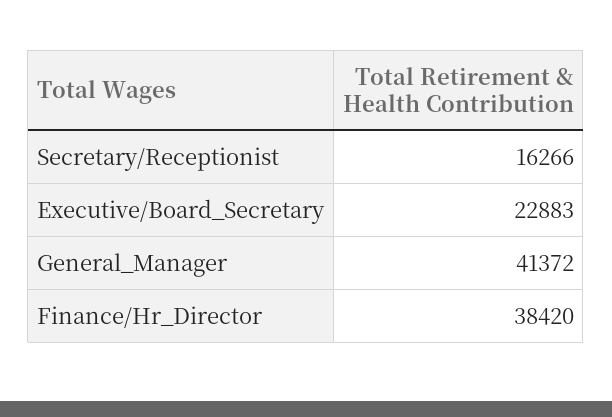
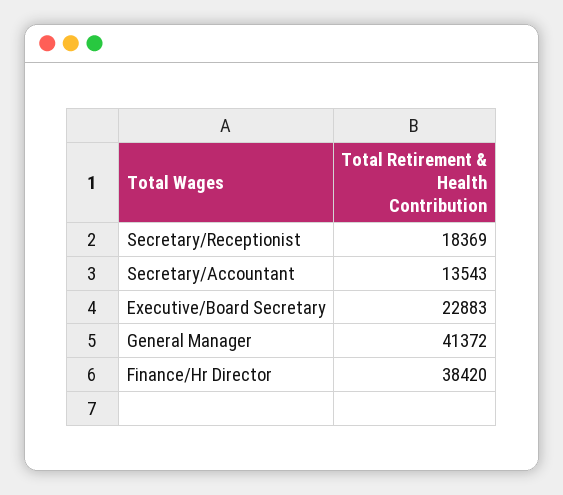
  {
-   "Secretary/Receptionist": 16266,
+   "Secretary/Receptionist": 18369,
    "Executive/Board_Secretary": 22883,
    "General_Manager": 41372,
-   "Finance/Hr_Director": 38420
+   "Finance/Hr_Director": 38420,
+   "Secretary/Accountant": 13543
  }

